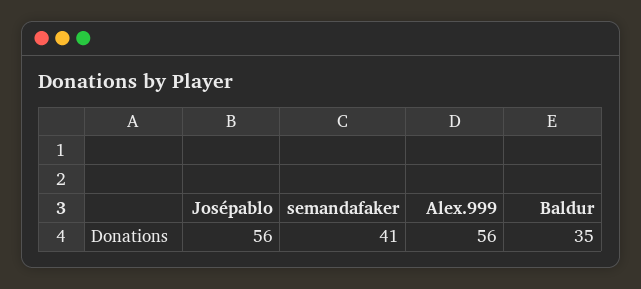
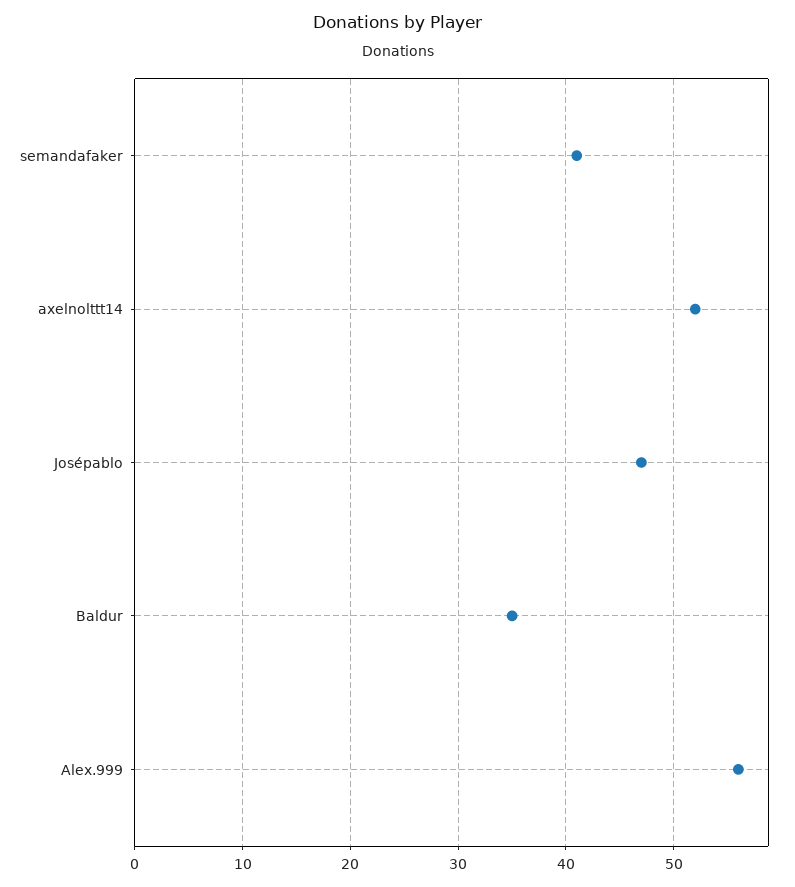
  {
-   "Josépablo": 56,
+   "Josépablo": 47,
    "semandafaker": 41,
    "Alex.999": 56,
-   "Baldur": 35
+   "Baldur": 35,
+   "axelnolttt14": 52
  }

